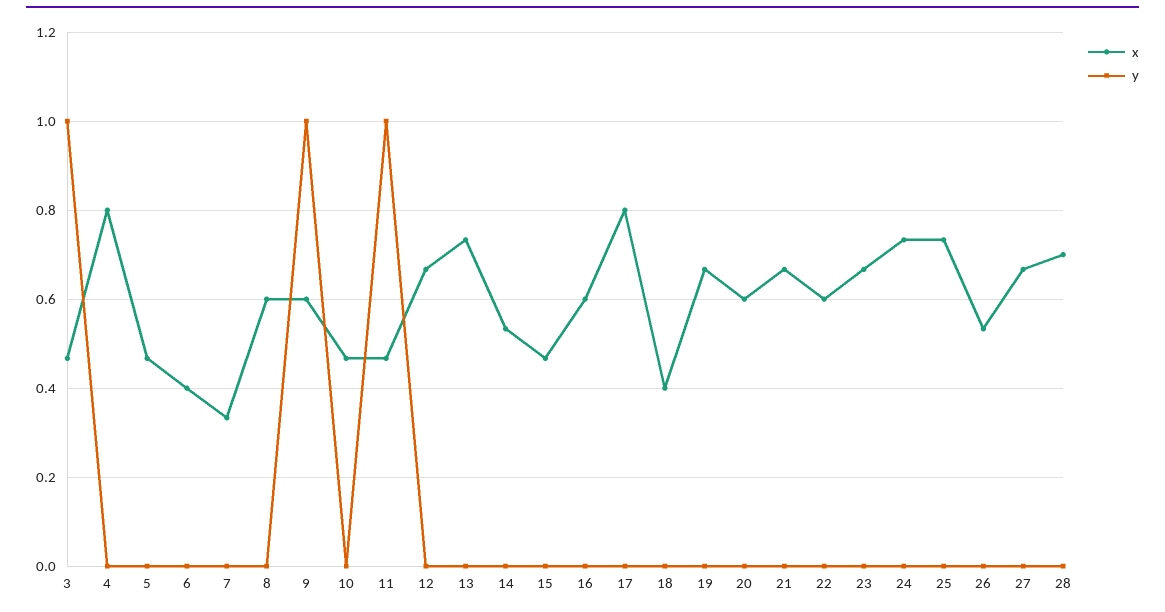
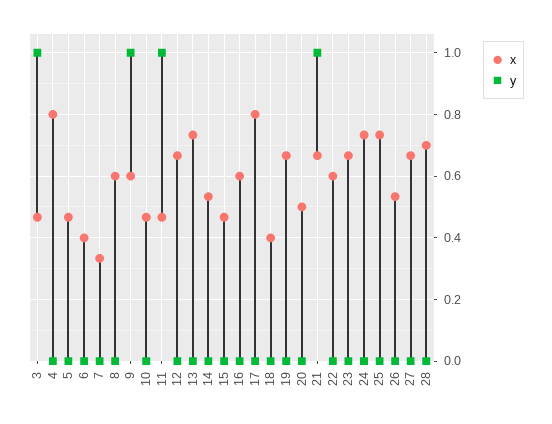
  {
    "x": {
      "3": 0.46,
      "4": 0.8,
      "5": 0.46,
      "6": 0.4,
      "7": 0.34,
      "8": 0.6,
      "9": 0.6,
      "10": 0.46,
      "11": 0.46,
      "12": 0.66,
      "13": 0.74,
      "14": 0.54,
      "15": 0.46,
      "16": 0.6,
      "17": 0.8,
      "18": 0.4,
      "19": 0.66,
-     "20": 0.6,
+     "20": 0.5,
      "21": 0.66,
      "22": 0.6,
      "23": 0.66,
      "24": 0.74,
      "25": 0.74,
      "26": 0.54,
      "27": 0.66,
      "28": 0.7
    },
    "y": {
      "3": 1,
      "4": 0,
      "5": 0,
      "6": 0,
      "7": 0,
      "8": 0,
      "9": 1,
      "10": 0,
      "11": 1,
      "12": 0,
      "13": 0,
      "14": 0,
      "15": 0,
      "16": 0,
      "17": 0,
      "18": 0,
      "19": 0,
      "20": 0,
-     "21": 0,
+     "21": 1,
      "22": 0,
      "23": 0,
      "24": 0,
      "25": 0,
      "26": 0,
      "27": 0,
      "28": 0
    }
  }

